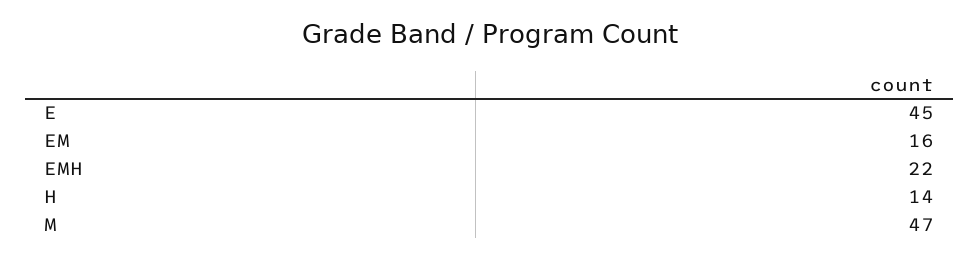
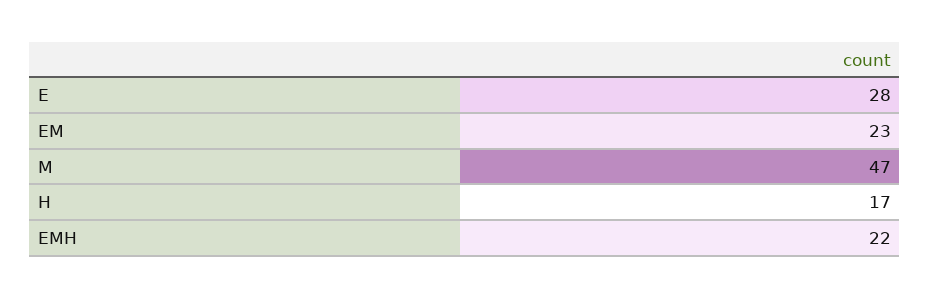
  {
-   "E": 45,
+   "E": 28,
-   "EM": 16,
+   "EM": 23,
    "EMH": 22,
-   "H": 14,
+   "H": 17,
    "M": 47
  }

